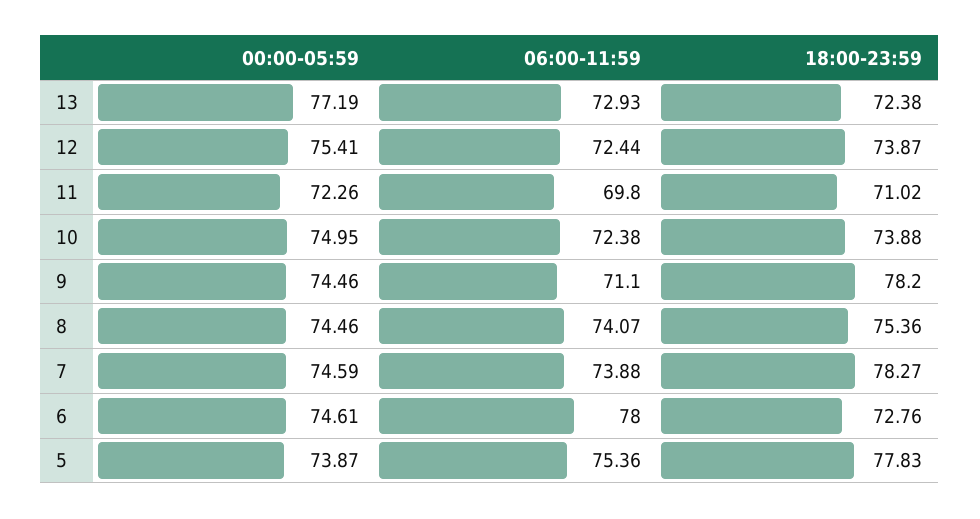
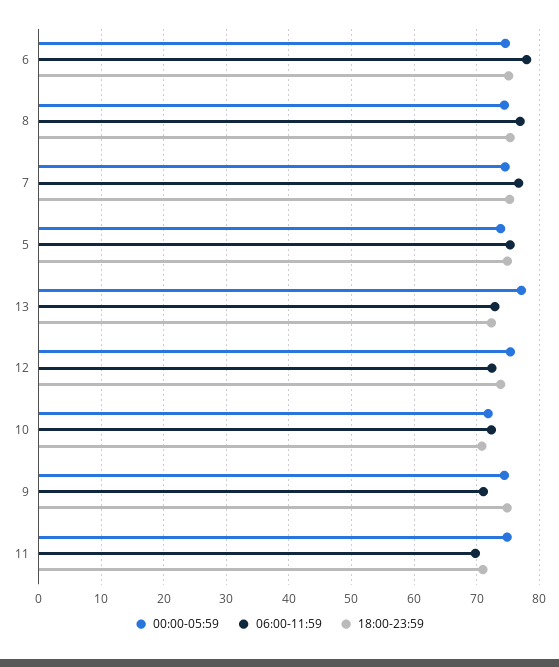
  {
    "00:00-05:59": {
      "13": 77.19,
      "12": 75.41,
-     "11": 72.26,
+     "11": 75,
-     "10": 74.95,
+     "10": 72,
      "9": 74.46,
      "8": 74.46,
      "7": 74.59,
      "6": 74.61,
      "5": 73.87
    },
    "06:00-11:59": {
      "13": 72.93,
      "12": 72.44,
      "11": 69.8,
      "10": 72.38,
      "9": 71.1,
-     "8": 74.07,
+     "8": 77,
-     "7": 73.88,
+     "7": 77,
      "6": 78,
      "5": 75.36
    },
    "18:00-23:59": {
      "13": 72.38,
      "12": 73.87,
      "11": 71.02,
-     "10": 73.88,
+     "10": 71,
-     "9": 78.2,
+     "9": 75,
      "8": 75.36,
-     "7": 78.27,
+     "7": 75,
-     "6": 72.76,
+     "6": 75,
-     "5": 77.83
+     "5": 75
    }
  }

